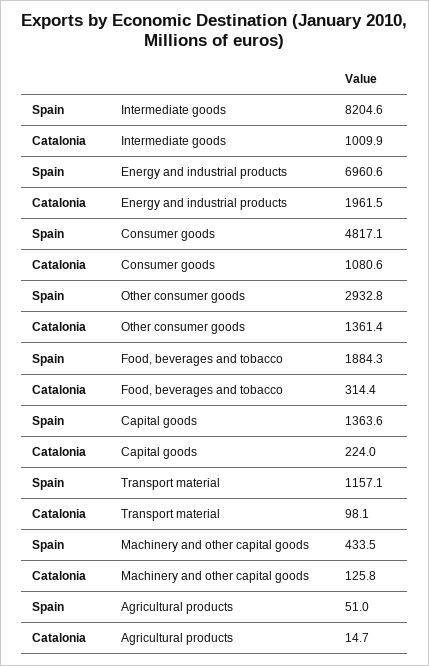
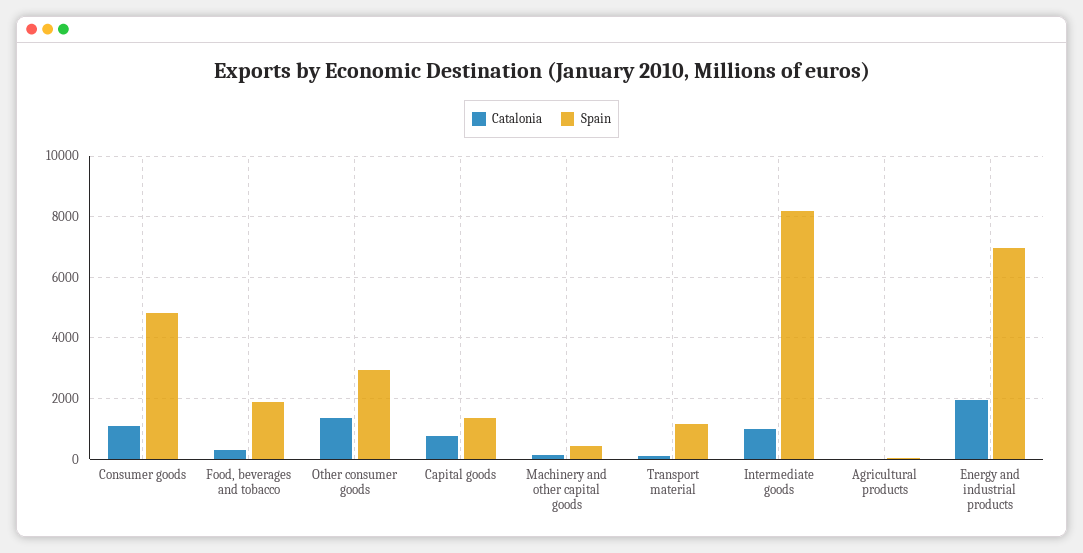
  {
    "Spain": {
      "Intermediate goods": 8204.6,
      "Energy and industrial products": 6960.6,
      "Consumer goods": 4817.1,
      "Other consumer goods": 2932.8,
      "Food, beverages and tobacco": 1884.3,
      "Capital goods": 1363.6,
      "Transport material": 1157.1,
      "Machinery and other capital goods": 433.5,
      "Agricultural products": 51
    },
    "Catalonia": {
      "Intermediate goods": 1009.9,
      "Energy and industrial products": 1961.5,
      "Consumer goods": 1080.6,
      "Other consumer goods": 1361.4,
      "Food, beverages and tobacco": 314.4,
-     "Capital goods": 224,
+     "Capital goods": 800,
      "Transport material": 98.1,
      "Machinery and other capital goods": 125.8,
      "Agricultural products": 14.7
    }
  }

